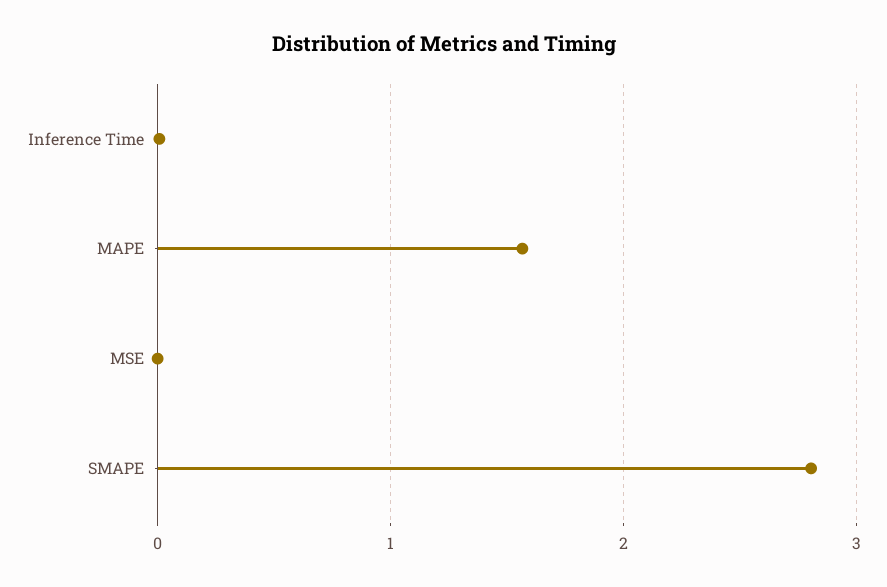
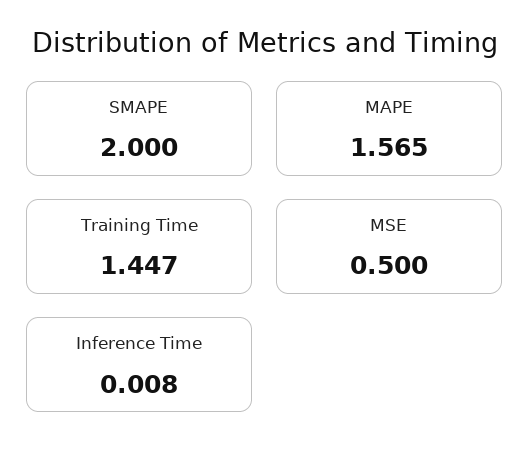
  {
    "Inference Time": 0.008,
    "MAPE": 1.565,
-   "MSE": 0,
+   "MSE": 0.5,
-   "SMAPE": 2.8
+   "SMAPE": 2,
+   "Training Time": 1.447
  }

